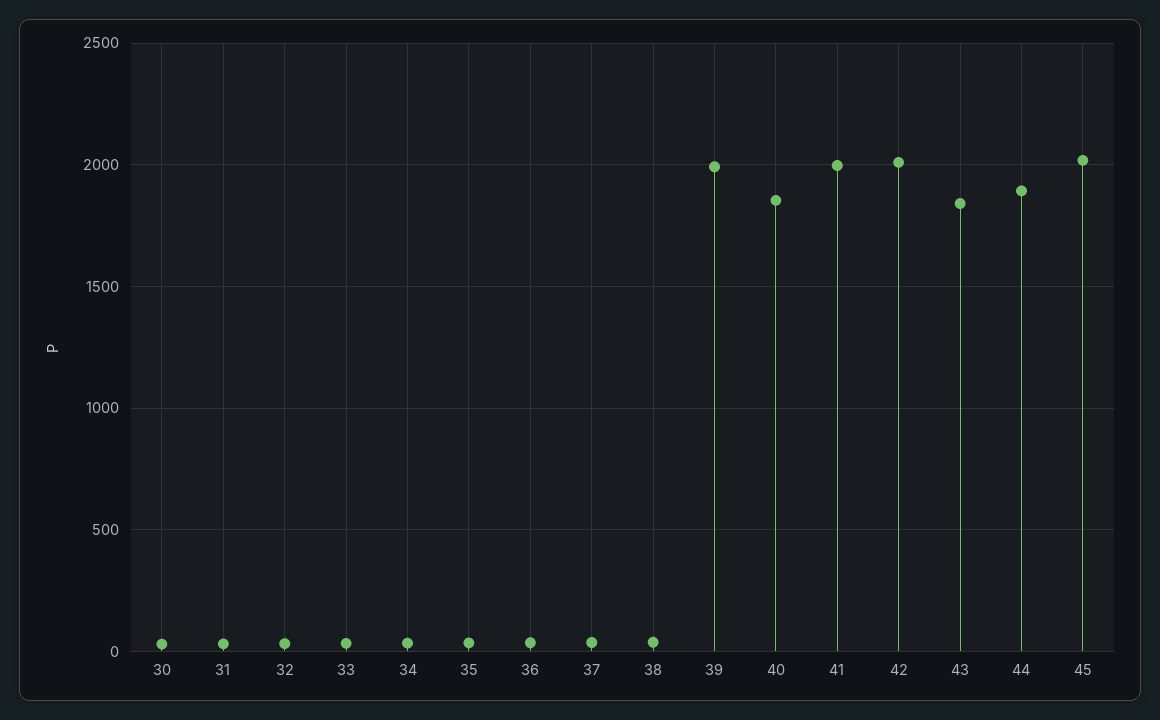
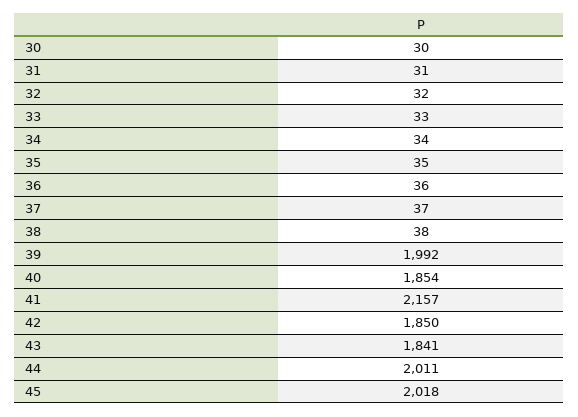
  {
    "30": 30,
    "31": 31,
    "32": 32,
    "33": 33,
    "34": 34,
    "35": 35,
    "36": 36,
    "37": 37,
    "38": 38,
    "39": 1992,
    "40": 1854,
-   "41": 2000,
+   "41": 2157,
-   "42": 2000,
+   "42": 1850,
    "43": 1841,
-   "44": 1900,
+   "44": 2011,
    "45": 2018
  }

